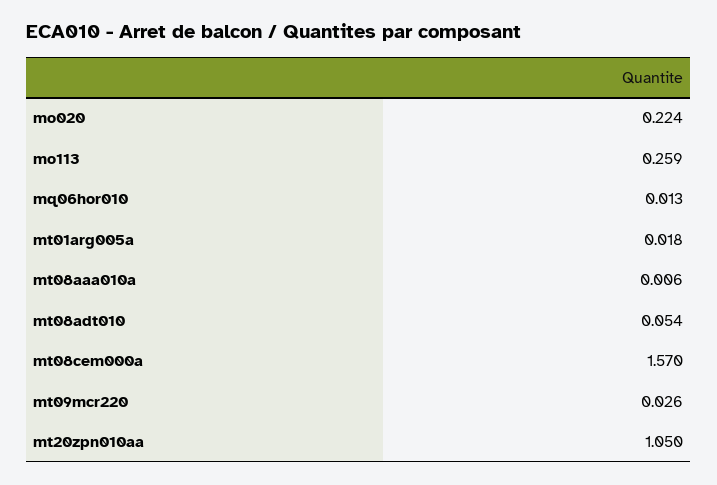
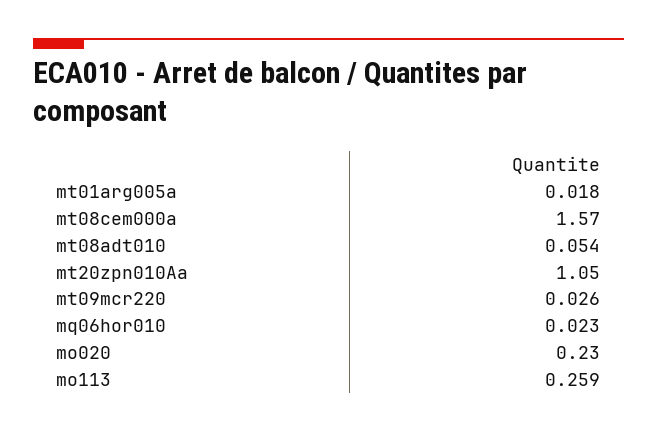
  {
-   "mo020": 0.224,
+   "mo020": 0.23,
    "mo113": 0.259,
-   "mq06hor010": 0.013,
+   "mq06hor010": 0.023,
    "mt01arg005a": 0.018,
-   "mt08aaa010a": 0.006,
    "mt08adt010": 0.054,
    "mt08cem000a": 1.57,
    "mt09mcr220": 0.026,
    "mt20zpn010aa": 1.05
  }

